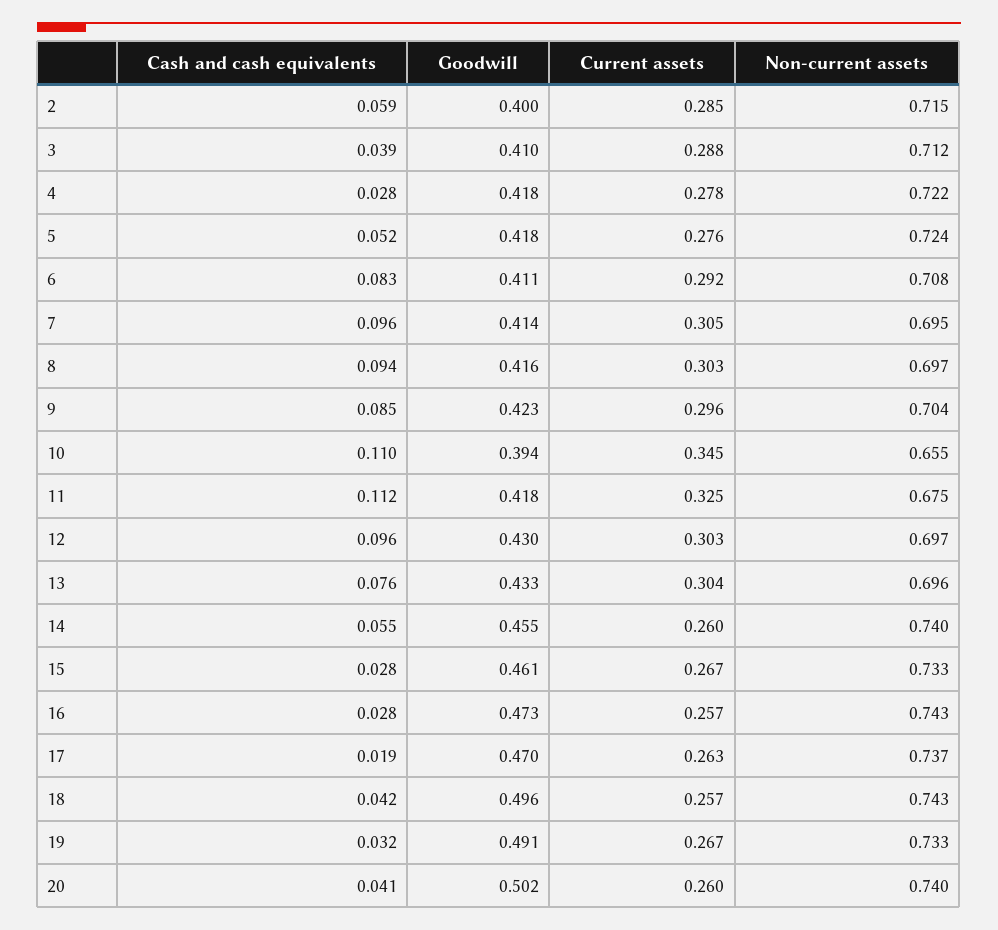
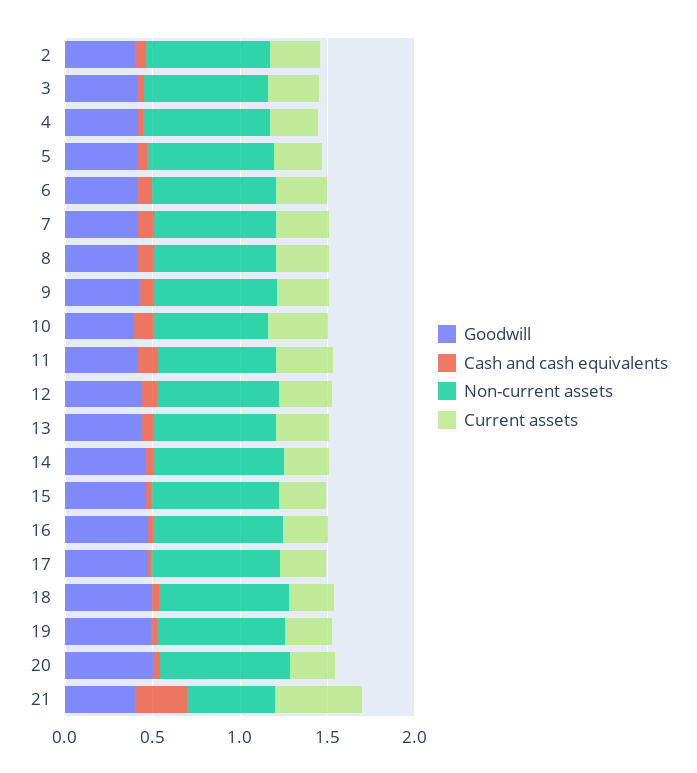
  {
    "Cash and cash equivalents": {
      "2": 0.059,
      "3": 0.039,
      "4": 0.028,
      "5": 0.052,
      "6": 0.083,
      "7": 0.096,
      "8": 0.094,
      "9": 0.085,
      "10": 0.11,
      "11": 0.112,
      "12": 0.096,
      "13": 0.076,
      "14": 0.055,
      "15": 0.028,
      "16": 0.028,
      "17": 0.019,
      "18": 0.042,
      "19": 0.032,
-     "20": 0.041
+     "20": 0.041,
+     "21": 0.3
    },
    "Goodwill": {
      "2": 0.4,
      "3": 0.41,
      "4": 0.418,
      "5": 0.418,
      "6": 0.411,
      "7": 0.414,
      "8": 0.416,
      "9": 0.423,
      "10": 0.394,
      "11": 0.418,
      "12": 0.43,
      "13": 0.433,
      "14": 0.455,
      "15": 0.461,
      "16": 0.473,
      "17": 0.47,
      "18": 0.496,
      "19": 0.491,
-     "20": 0.502
+     "20": 0.502,
+     "21": 0.4
    },
    "Current assets": {
      "2": 0.285,
      "3": 0.288,
      "4": 0.278,
      "5": 0.276,
      "6": 0.292,
      "7": 0.305,
      "8": 0.303,
      "9": 0.296,
      "10": 0.345,
      "11": 0.325,
      "12": 0.303,
      "13": 0.304,
      "14": 0.26,
      "15": 0.267,
      "16": 0.257,
      "17": 0.263,
      "18": 0.257,
      "19": 0.267,
-     "20": 0.26
+     "20": 0.26,
+     "21": 0.5
    },
    "Non-current assets": {
      "2": 0.715,
      "3": 0.712,
      "4": 0.722,
      "5": 0.724,
      "6": 0.708,
      "7": 0.695,
      "8": 0.697,
      "9": 0.704,
      "10": 0.655,
      "11": 0.675,
      "12": 0.697,
      "13": 0.696,
      "14": 0.74,
      "15": 0.733,
      "16": 0.743,
      "17": 0.737,
      "18": 0.743,
      "19": 0.733,
-     "20": 0.74
+     "20": 0.74,
+     "21": 0.5
    }
  }

